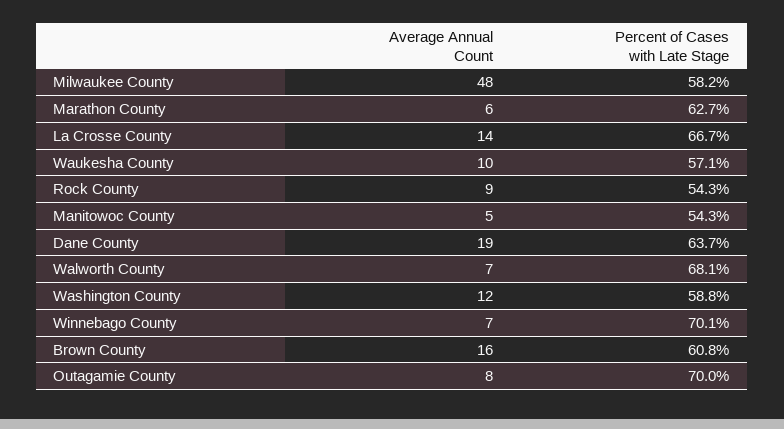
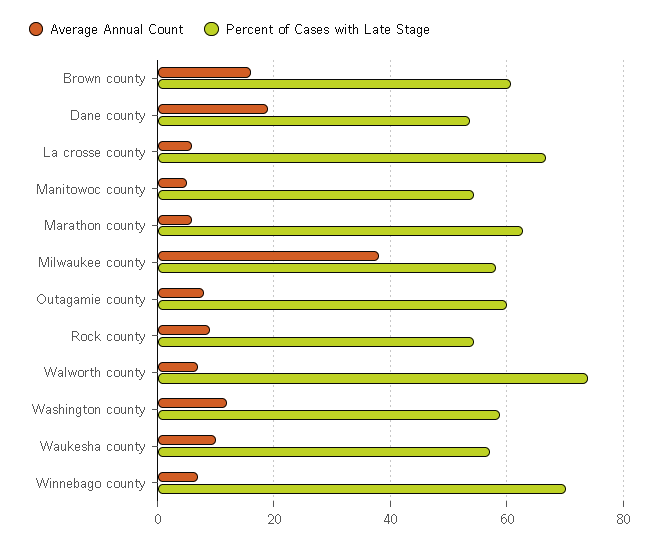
  {
    "Average Annual Count": {
-     "Milwaukee County": 48,
+     "Milwaukee County": 38,
      "Marathon County": 6,
-     "La Crosse County": 14,
+     "La Crosse County": 6,
      "Waukesha County": 10,
      "Rock County": 9,
      "Manitowoc County": 5,
      "Dane County": 19,
      "Walworth County": 7,
      "Washington County": 12,
      "Winnebago County": 7,
      "Brown County": 16,
      "Outagamie County": 8
    },
    "Percent of Cases with Late Stage": {
      "Milwaukee County": 58.2,
      "Marathon County": 62.7,
      "La Crosse County": 66.7,
      "Waukesha County": 57.1,
      "Rock County": 54.3,
      "Manitowoc County": 54.3,
-     "Dane County": 63.7,
+     "Dane County": 54,
-     "Walworth County": 68.1,
+     "Walworth County": 74,
      "Washington County": 58.8,
      "Winnebago County": 70.1,
      "Brown County": 60.8,
-     "Outagamie County": 70
+     "Outagamie County": 60
    }
  }

